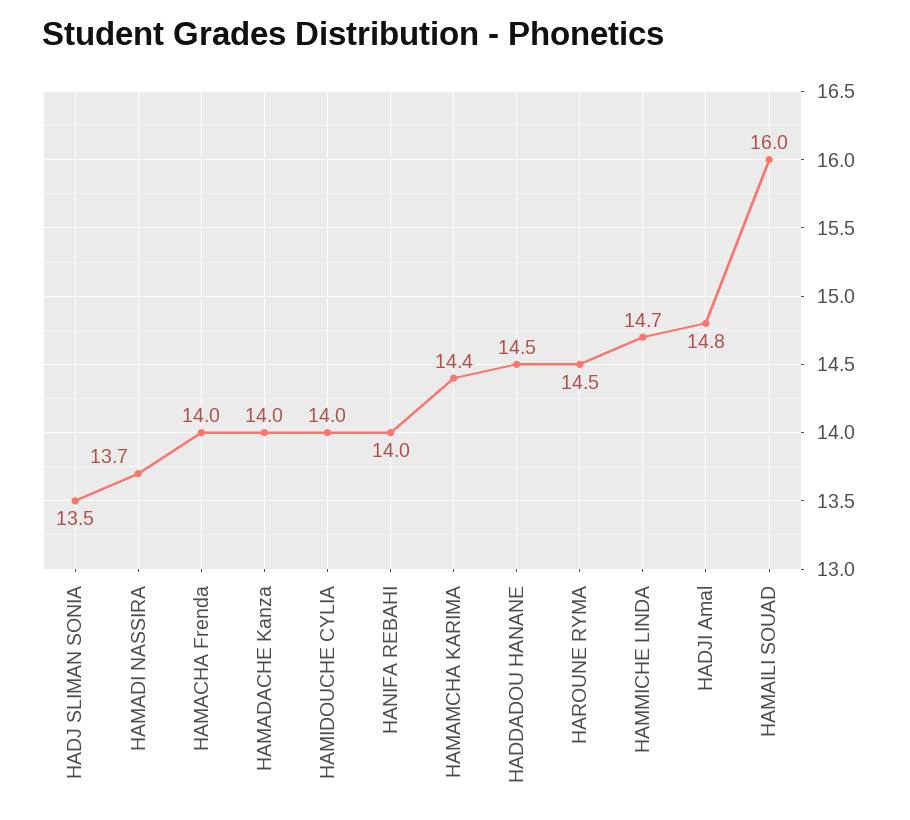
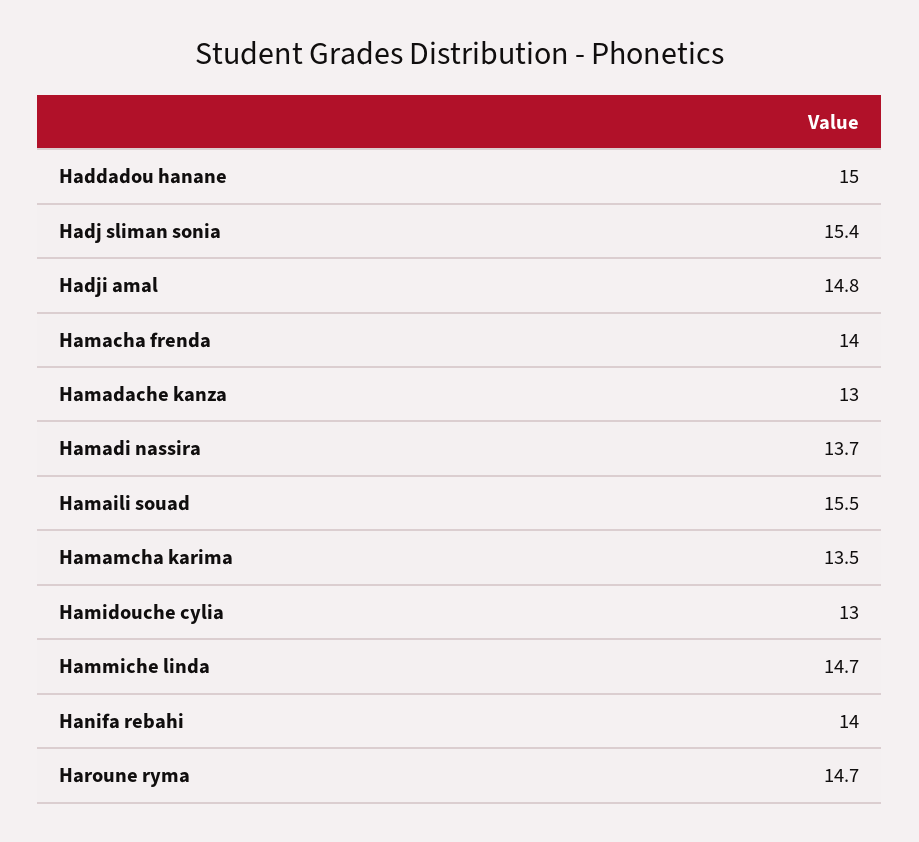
  {
-   "HADJ SLIMAN SONIA": 13.5,
+   "HADJ SLIMAN SONIA": 15.4,
    "HAMADI NASSIRA": 13.7,
    "HAMACHA Frenda": 14,
-   "HAMADACHE Kanza": 14,
+   "HAMADACHE Kanza": 13,
-   "HAMIDOUCHE CYLIA": 14,
+   "HAMIDOUCHE CYLIA": 13,
    "HANIFA REBAHI": 14,
-   "HAMAMCHA KARIMA": 14.4,
+   "HAMAMCHA KARIMA": 13.5,
-   "HADDADOU HANANE": 14.5,
+   "HADDADOU HANANE": 15,
-   "HAROUNE RYMA": 14.5,
+   "HAROUNE RYMA": 14.7,
    "HAMMICHE LINDA": 14.7,
    "HADJI Amal": 14.8,
-   "HAMAILI SOUAD": 16
+   "HAMAILI SOUAD": 15.5
  }

